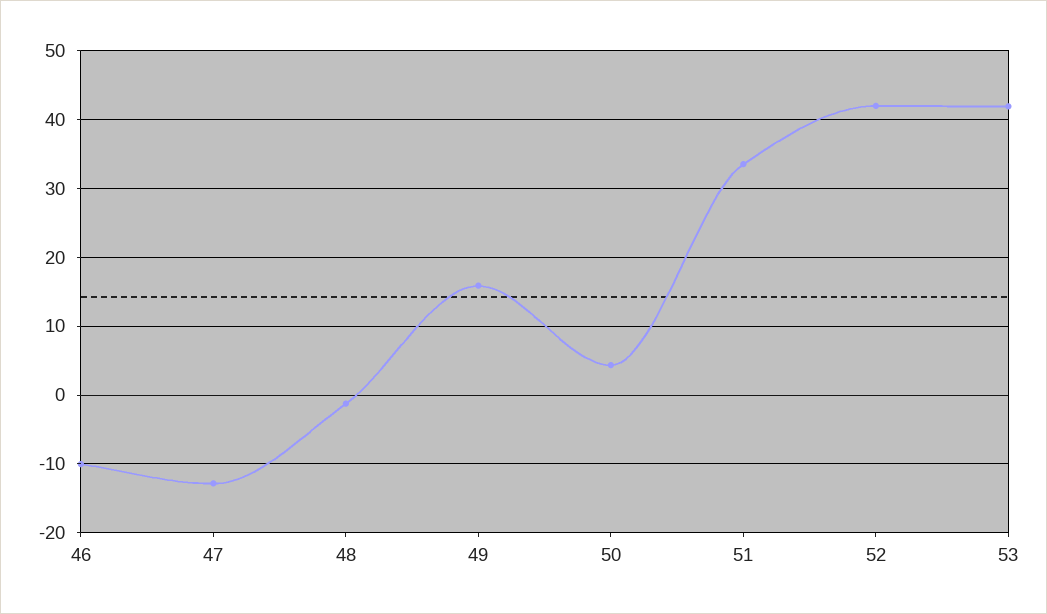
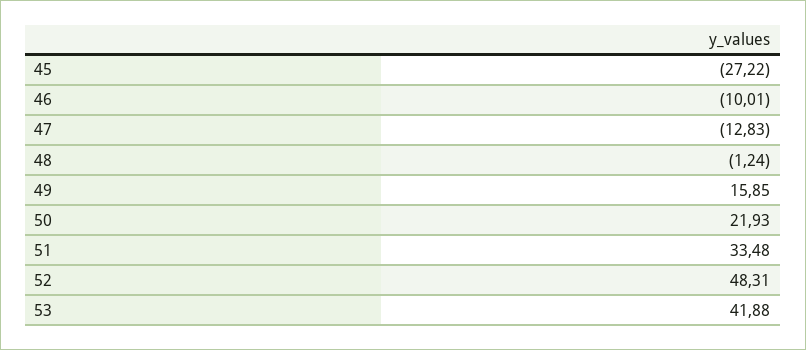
  {
    "46": -10.01,
    "47": -12.83,
    "48": -1.24,
    "49": 15.85,
-   "50": 4,
+   "50": 21.93,
    "51": 33.48,
-   "52": 42,
+   "52": 48.31,
-   "53": 41.88
+   "53": 41.88,
+   "45": -27.22
  }

